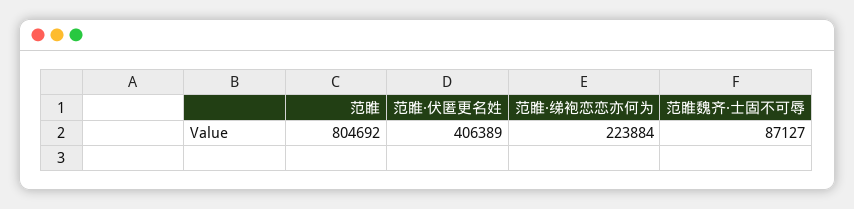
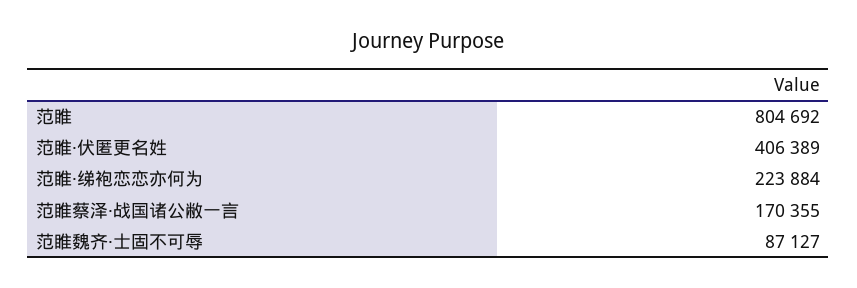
  {
    "范睢": 804692,
    "范睢·伏匿更名姓": 406389,
    "范睢·绨袍恋恋亦何为": 223884,
-   "范睢魏齐·士固不可辱": 87127
+   "范睢魏齐·士固不可辱": 87127,
+   "范睢蔡泽·战国诸公敝一言": 170355
  }

